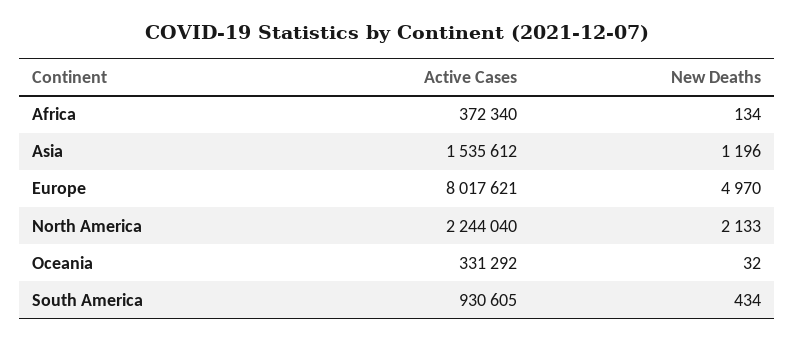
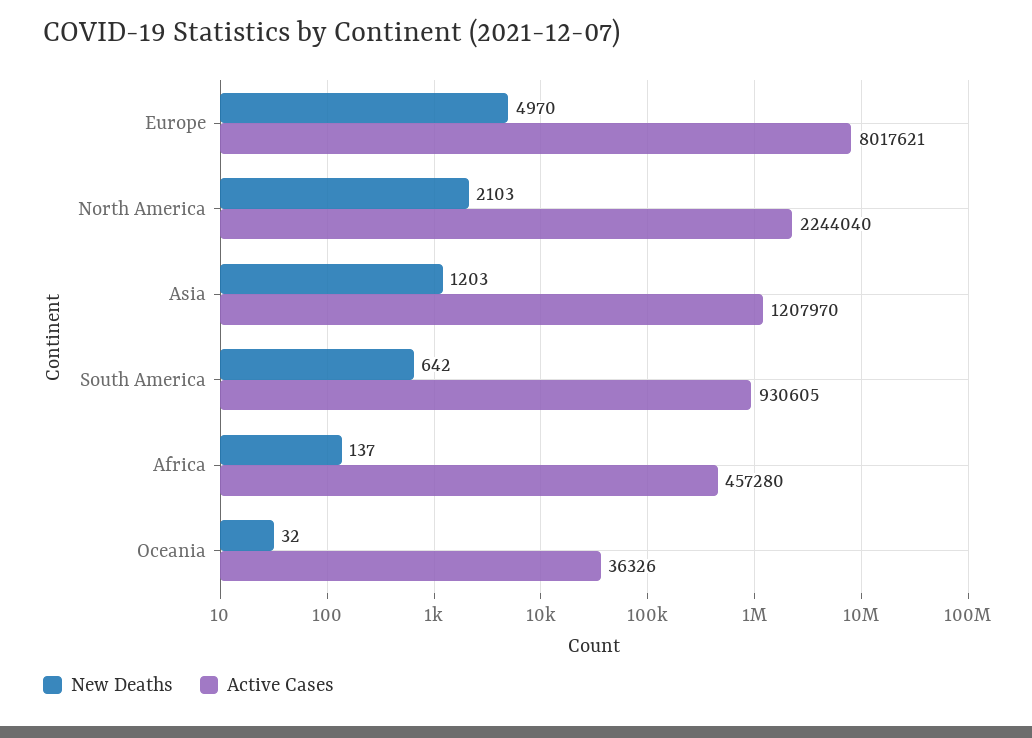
  {
    "Active Cases": {
-     "Africa": 372340,
+     "Africa": 457280,
-     "Asia": 1535612,
+     "Asia": 1207970,
      "Europe": 8017621,
      "North America": 2244040,
-     "Oceania": 331292,
+     "Oceania": 36326,
      "South America": 930605
    },
    "New Deaths": {
-     "Africa": 134,
+     "Africa": 137,
-     "Asia": 1196,
+     "Asia": 1203,
      "Europe": 4970,
-     "North America": 2133,
+     "North America": 2103,
      "Oceania": 32,
-     "South America": 434
+     "South America": 642
    }
  }

